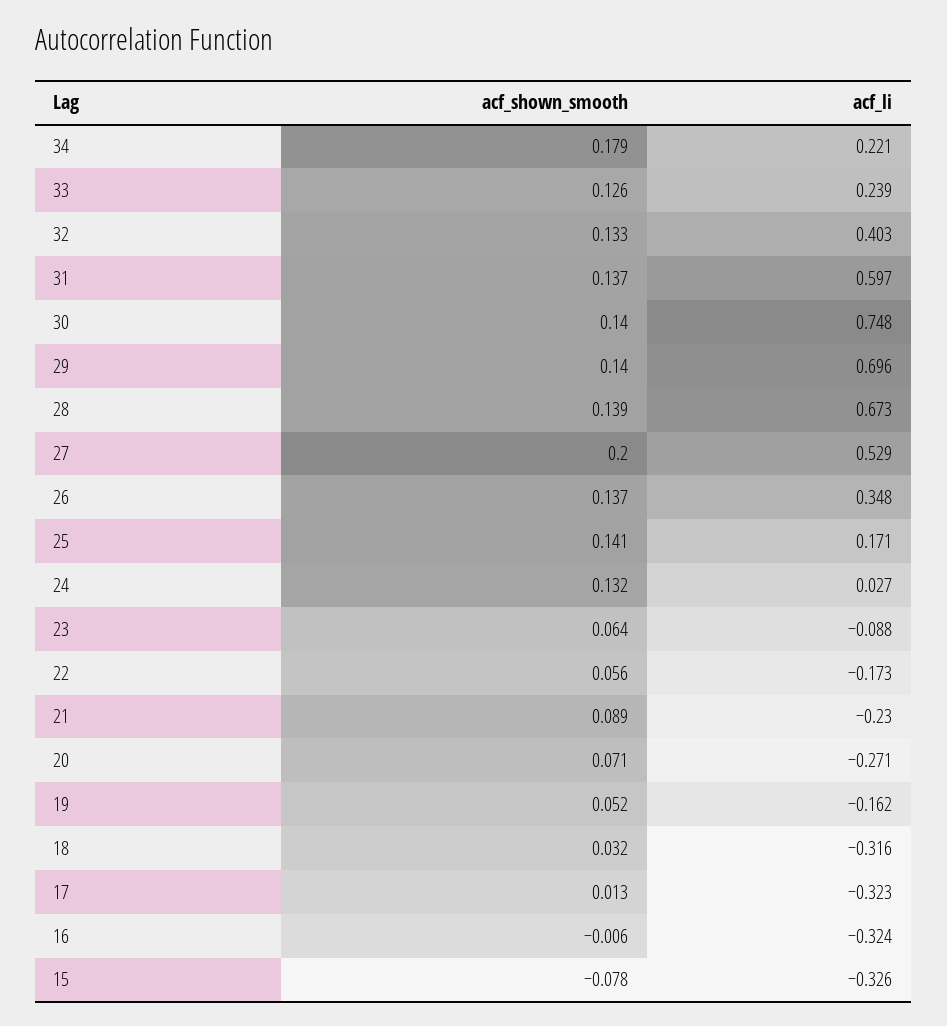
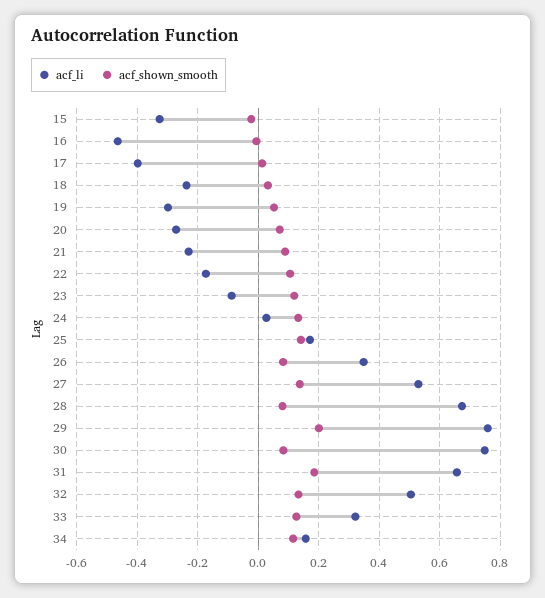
  {
    "acf_shown_smooth": {
-     "34": 0.179,
+     "34": 0.12,
      "33": 0.126,
      "32": 0.133,
-     "31": 0.137,
+     "31": 0.18,
-     "30": 0.14,
+     "30": 0.08,
-     "29": 0.14,
+     "29": 0.2,
-     "28": 0.139,
+     "28": 0.08,
-     "27": 0.2,
+     "27": 0.14,
-     "26": 0.137,
+     "26": 0.08,
      "25": 0.141,
      "24": 0.132,
-     "23": 0.064,
+     "23": 0.12,
-     "22": 0.056,
+     "22": 0.1,
      "21": 0.089,
      "20": 0.071,
      "19": 0.052,
      "18": 0.032,
      "17": 0.013,
      "16": -0.006,
-     "15": -0.078
+     "15": -0.02
    },
    "acf_li": {
-     "34": 0.221,
+     "34": 0.16,
-     "33": 0.239,
+     "33": 0.32,
-     "32": 0.403,
+     "32": 0.5,
-     "31": 0.597,
+     "31": 0.66,
      "30": 0.748,
-     "29": 0.696,
+     "29": 0.76,
      "28": 0.673,
      "27": 0.529,
      "26": 0.348,
      "25": 0.171,
      "24": 0.027,
      "23": -0.088,
      "22": -0.173,
      "21": -0.23,
      "20": -0.271,
-     "19": -0.162,
+     "19": -0.3,
-     "18": -0.316,
+     "18": -0.24,
-     "17": -0.323,
+     "17": -0.4,
-     "16": -0.324,
+     "16": -0.46,
      "15": -0.326
    }
  }

